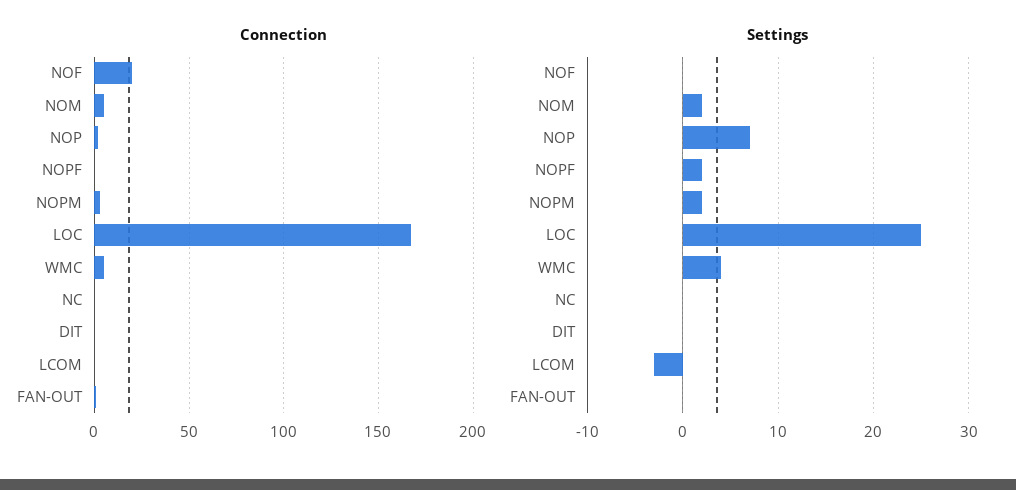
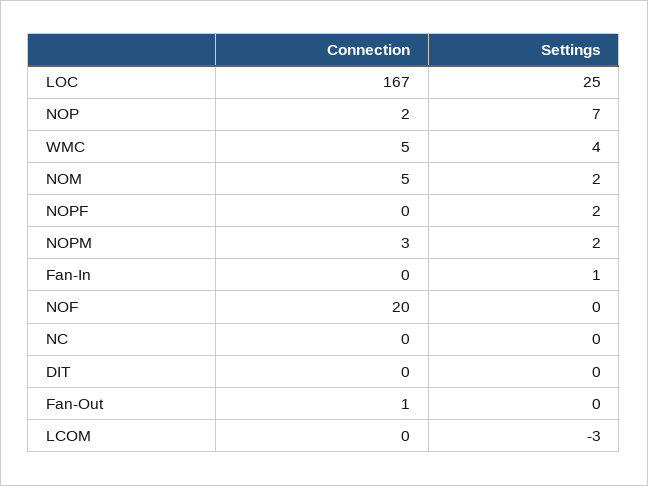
  {
    "Connection": {
      "NOF": 20,
      "NOM": 5,
      "NOP": 2,
      "NOPF": 0,
      "NOPM": 3,
      "LOC": 167,
      "WMC": 5,
      "NC": 0,
      "DIT": 0,
      "LCOM": 0,
-     "FAN-OUT": 1
+     "FAN-OUT": 1,
+     "Fan-In": 0
    },
    "Settings": {
      "NOF": 0,
      "NOM": 2,
      "NOP": 7,
      "NOPF": 2,
      "NOPM": 2,
      "LOC": 25,
      "WMC": 4,
      "NC": 0,
      "DIT": 0,
      "LCOM": -3,
-     "FAN-OUT": 0
+     "FAN-OUT": 0,
+     "Fan-In": 1
    }
  }

